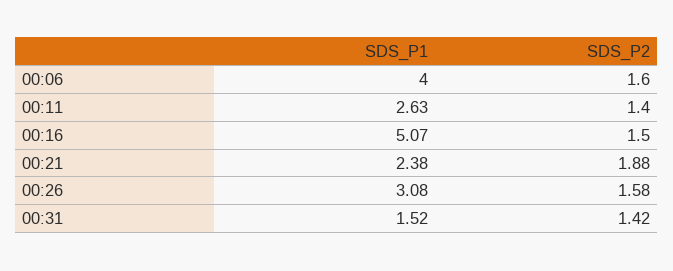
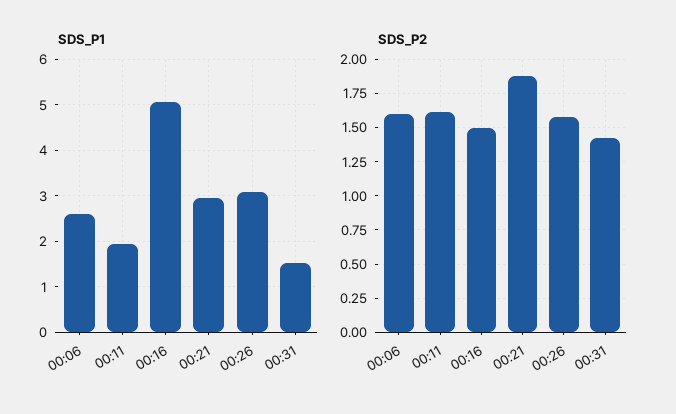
  {
    "SDS_P1": {
-     "00:06": 4,
+     "00:06": 2.6,
-     "00:11": 2.63,
+     "00:11": 2,
      "00:16": 5.07,
-     "00:21": 2.38,
+     "00:21": 3,
      "00:26": 3.08,
      "00:31": 1.52
    },
    "SDS_P2": {
      "00:06": 1.6,
-     "00:11": 1.4,
+     "00:11": 1.6,
      "00:16": 1.5,
      "00:21": 1.88,
      "00:26": 1.58,
      "00:31": 1.42
    }
  }

